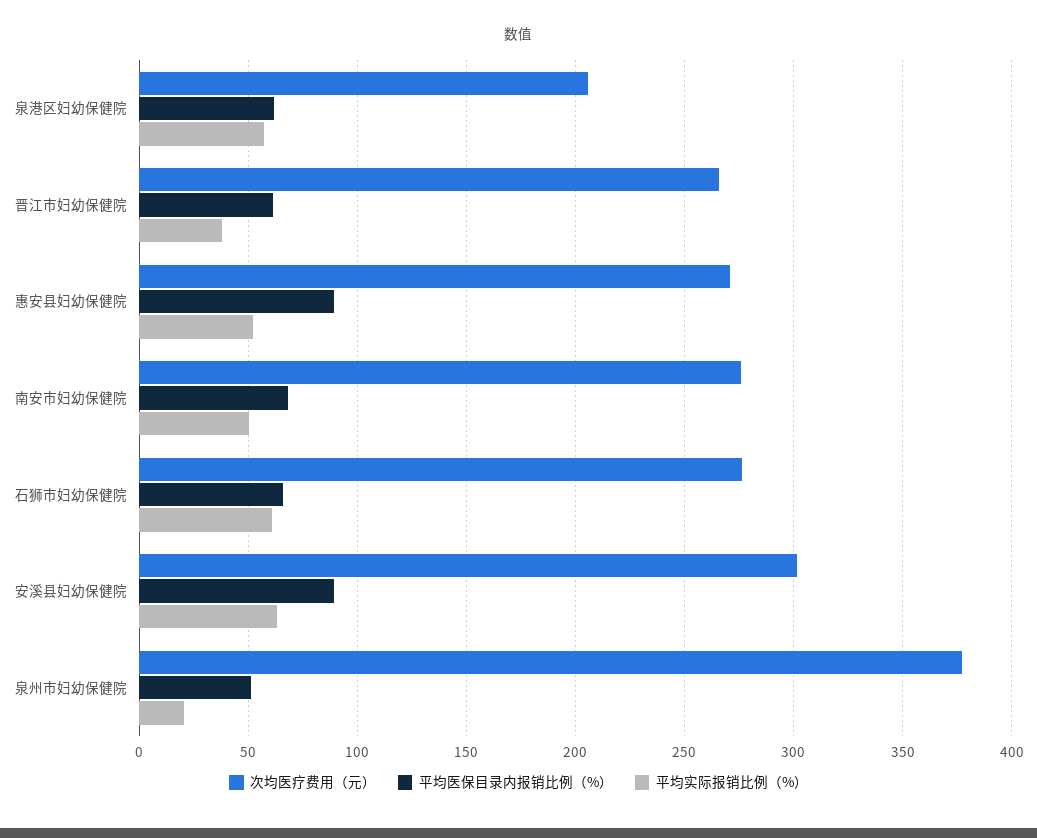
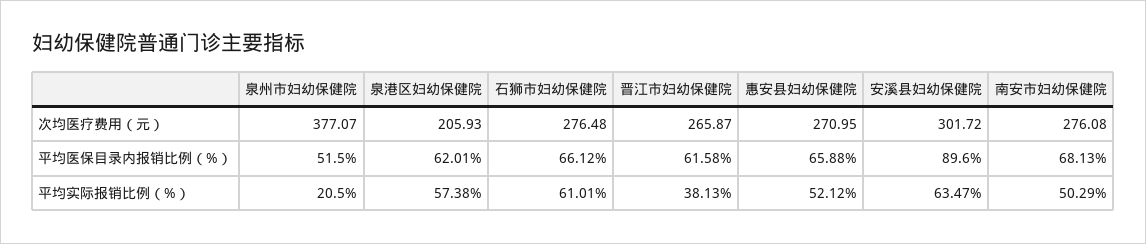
  {
    "次均医疗费用（元）": {
      "泉港区妇幼保健院": 205.93,
      "晋江市妇幼保健院": 265.87,
      "惠安县妇幼保健院": 270.95,
      "南安市妇幼保健院": 276.08,
      "石狮市妇幼保健院": 276.48,
      "安溪县妇幼保健院": 301.72,
      "泉州市妇幼保健院": 377.07
    },
    "平均医保目录内报销比例（%）": {
      "泉港区妇幼保健院": 62.01,
      "晋江市妇幼保健院": 61.58,
-     "惠安县妇幼保健院": 90,
+     "惠安县妇幼保健院": 65.88,
      "南安市妇幼保健院": 68.13,
      "石狮市妇幼保健院": 66.12,
      "安溪县妇幼保健院": 89.6,
      "泉州市妇幼保健院": 51.5
    },
    "平均实际报销比例（%）": {
      "泉港区妇幼保健院": 57.38,
      "晋江市妇幼保健院": 38.13,
      "惠安县妇幼保健院": 52.12,
      "南安市妇幼保健院": 50.29,
      "石狮市妇幼保健院": 61.01,
      "安溪县妇幼保健院": 63.47,
      "泉州市妇幼保健院": 20.5
    }
  }

